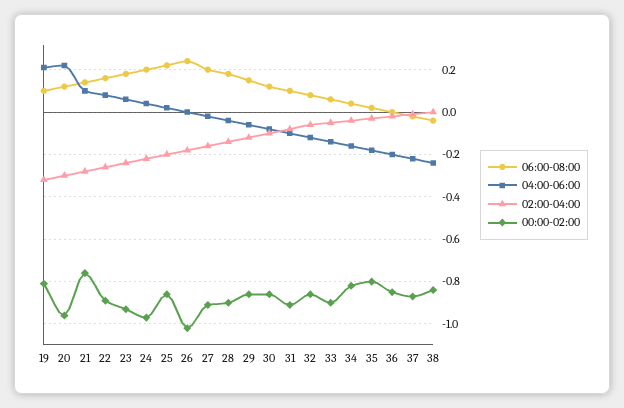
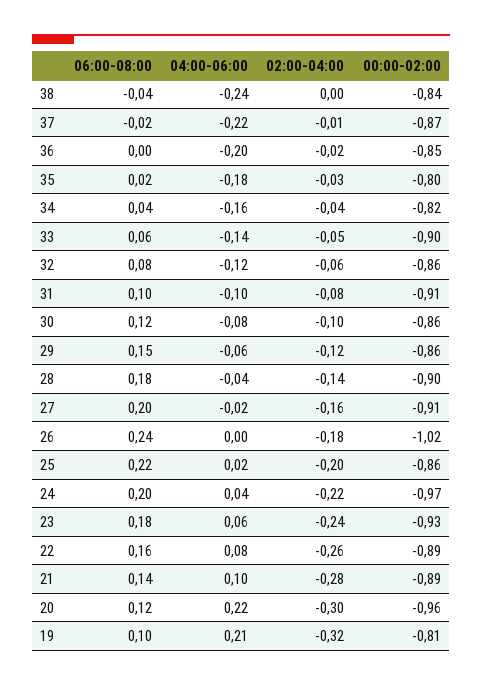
  {
    "06:00-08:00": {
      "19": 0.1,
      "20": 0.12,
      "21": 0.14,
      "22": 0.16,
      "23": 0.18,
      "24": 0.2,
      "25": 0.22,
      "26": 0.24,
      "27": 0.2,
      "28": 0.18,
      "29": 0.15,
      "30": 0.12,
      "31": 0.1,
      "32": 0.08,
      "33": 0.06,
      "34": 0.04,
      "35": 0.02,
      "36": 0,
      "37": -0.02,
      "38": -0.04
    },
    "04:00-06:00": {
      "19": 0.21,
      "20": 0.22,
      "21": 0.1,
      "22": 0.08,
      "23": 0.06,
      "24": 0.04,
      "25": 0.02,
      "26": 0,
      "27": -0.02,
      "28": -0.04,
      "29": -0.06,
      "30": -0.08,
      "31": -0.1,
      "32": -0.12,
      "33": -0.14,
      "34": -0.16,
      "35": -0.18,
      "36": -0.2,
      "37": -0.22,
      "38": -0.24
    },
    "02:00-04:00": {
      "19": -0.32,
      "20": -0.3,
      "21": -0.28,
      "22": -0.26,
      "23": -0.24,
      "24": -0.22,
      "25": -0.2,
      "26": -0.18,
      "27": -0.16,
      "28": -0.14,
      "29": -0.12,
      "30": -0.1,
      "31": -0.08,
      "32": -0.06,
      "33": -0.05,
      "34": -0.04,
      "35": -0.03,
      "36": -0.02,
      "37": -0.01,
      "38": 0
    },
    "00:00-02:00": {
      "19": -0.81,
      "20": -0.96,
-     "21": -0.75,
+     "21": -0.89,
      "22": -0.89,
      "23": -0.93,
      "24": -0.97,
      "25": -0.86,
      "26": -1.02,
      "27": -0.91,
      "28": -0.9,
      "29": -0.86,
      "30": -0.86,
      "31": -0.91,
      "32": -0.86,
      "33": -0.9,
      "34": -0.82,
      "35": -0.8,
      "36": -0.85,
      "37": -0.87,
      "38": -0.84
    }
  }

